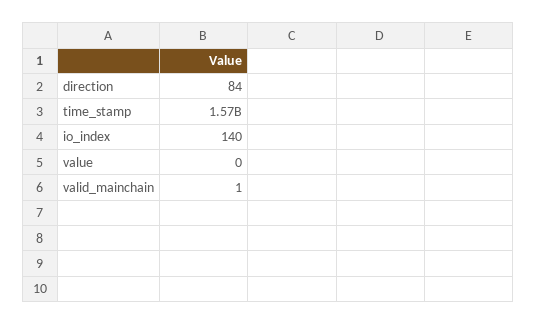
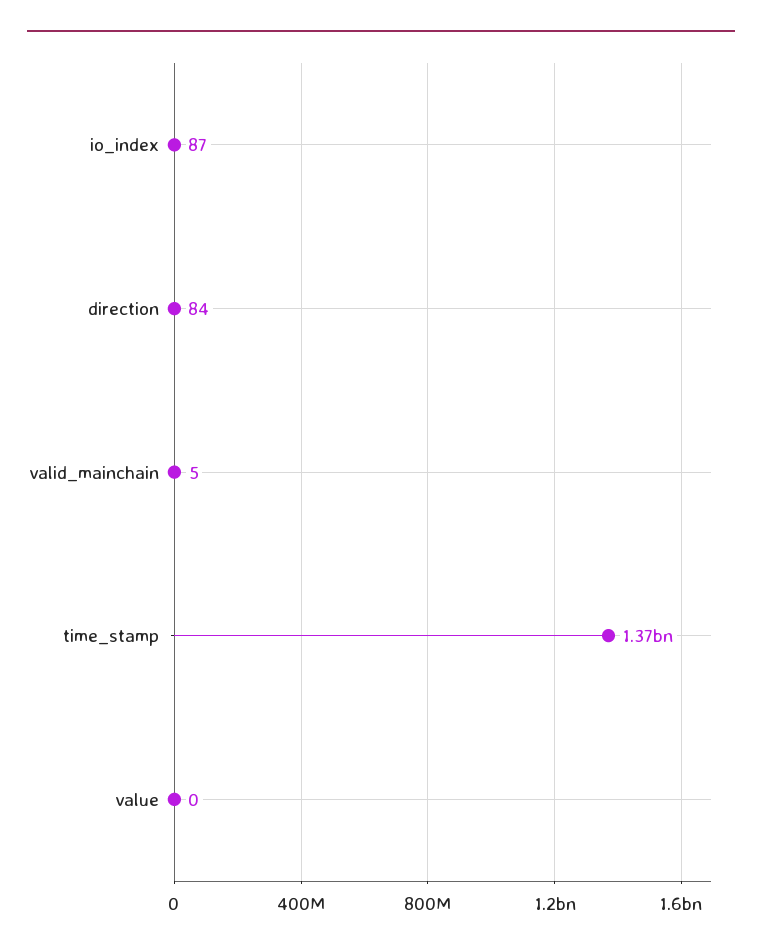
  {
    "direction": 84,
-   "time_stamp": 1570000000,
+   "time_stamp": 1370000000,
-   "io_index": 140,
+   "io_index": 87,
    "value": 0,
-   "valid_mainchain": 1
+   "valid_mainchain": 5
  }

